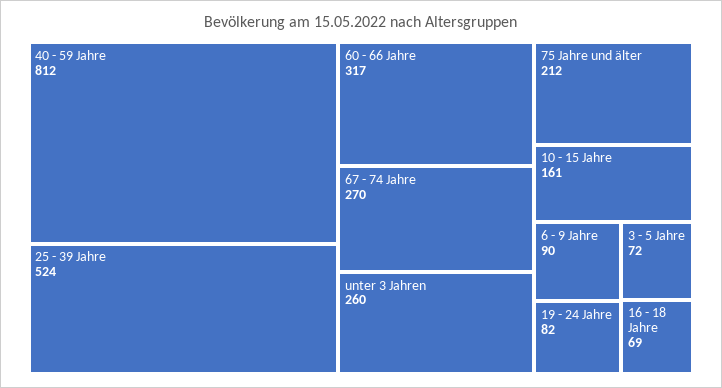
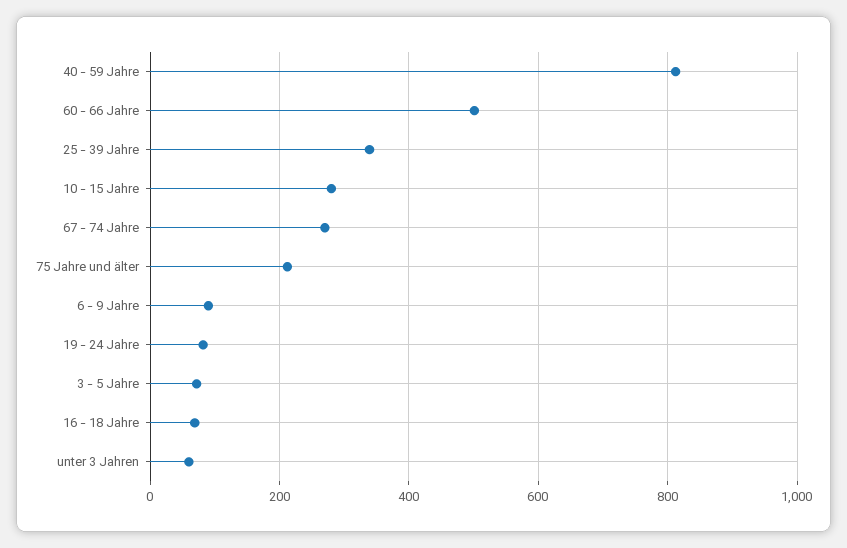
  {
    "40 - 59 Jahre": 812,
-   "25 - 39 Jahre": 524,
+   "25 - 39 Jahre": 340,
-   "60 - 66 Jahre": 317,
+   "60 - 66 Jahre": 500,
    "67 - 74 Jahre": 270,
-   "unter 3 Jahren": 260,
+   "unter 3 Jahren": 60,
    "75 Jahre und älter": 212,
-   "10 - 15 Jahre": 161,
+   "10 - 15 Jahre": 280,
    "6 - 9 Jahre": 90,
    "19 - 24 Jahre": 82,
    "3 - 5 Jahre": 72,
    "16 - 18 Jahre": 69
  }

